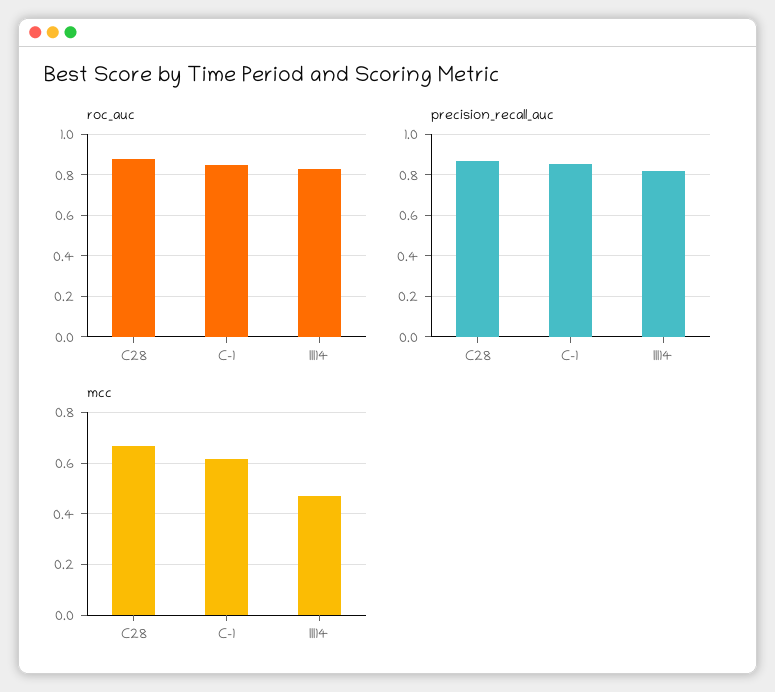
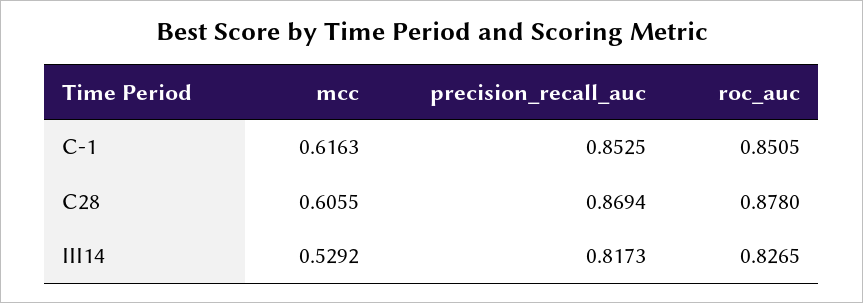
  {
    "roc_auc": {
      "C28": 0.878,
      "C-1": 0.8505,
      "III14": 0.8265
    },
    "precision_recall_auc": {
      "C28": 0.8694,
      "C-1": 0.8525,
      "III14": 0.8173
    },
    "mcc": {
-     "C28": 0.675,
+     "C28": 0.6055,
      "C-1": 0.6163,
-     "III14": 0.475
+     "III14": 0.5292
    }
  }

